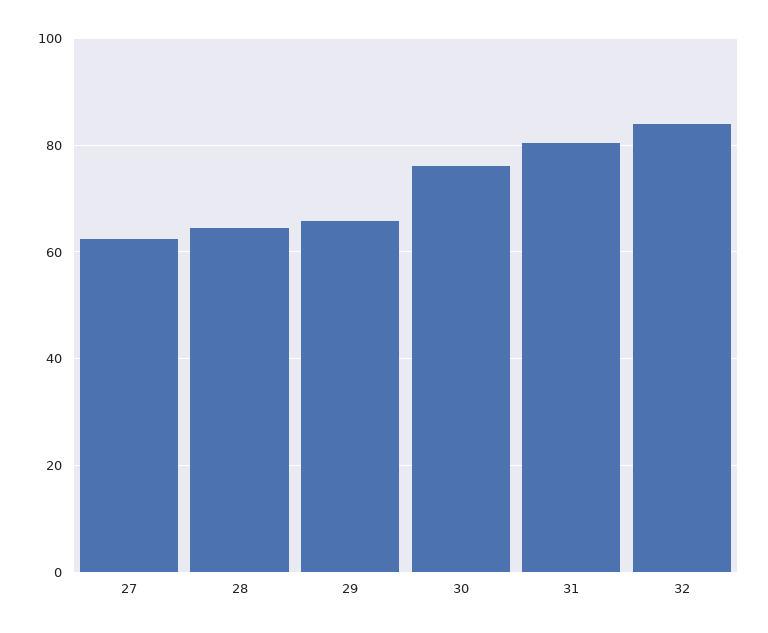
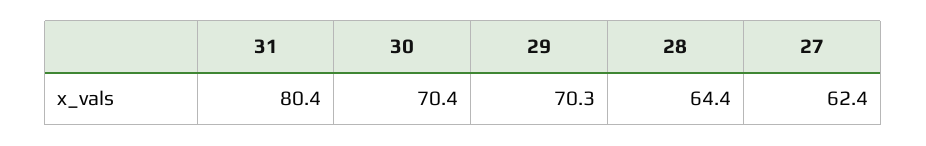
  {
    "27": 62.4,
    "28": 64.4,
-   "29": 66,
+   "29": 70.3,
-   "30": 76,
+   "30": 70.4,
-   "31": 80.4,
+   "31": 80.4
-   "32": 84
  }

